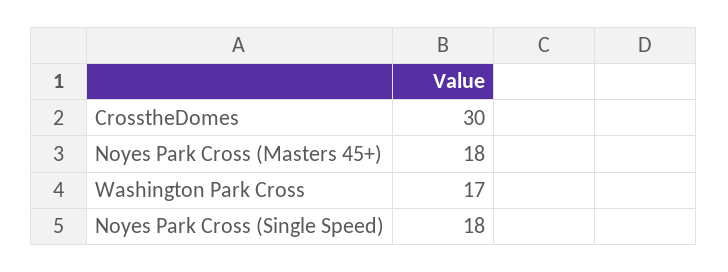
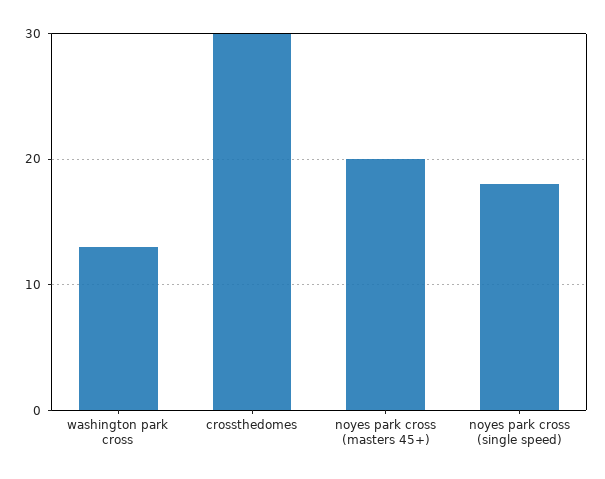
  {
    "CrosstheDomes": 30,
-   "Noyes Park Cross (Masters 45+)": 18,
+   "Noyes Park Cross (Masters 45+)": 20,
-   "Washington Park Cross": 17,
+   "Washington Park Cross": 13,
    "Noyes Park Cross (Single Speed)": 18
  }

